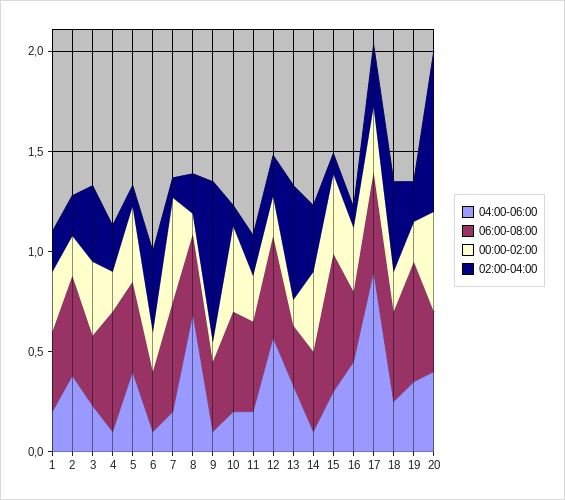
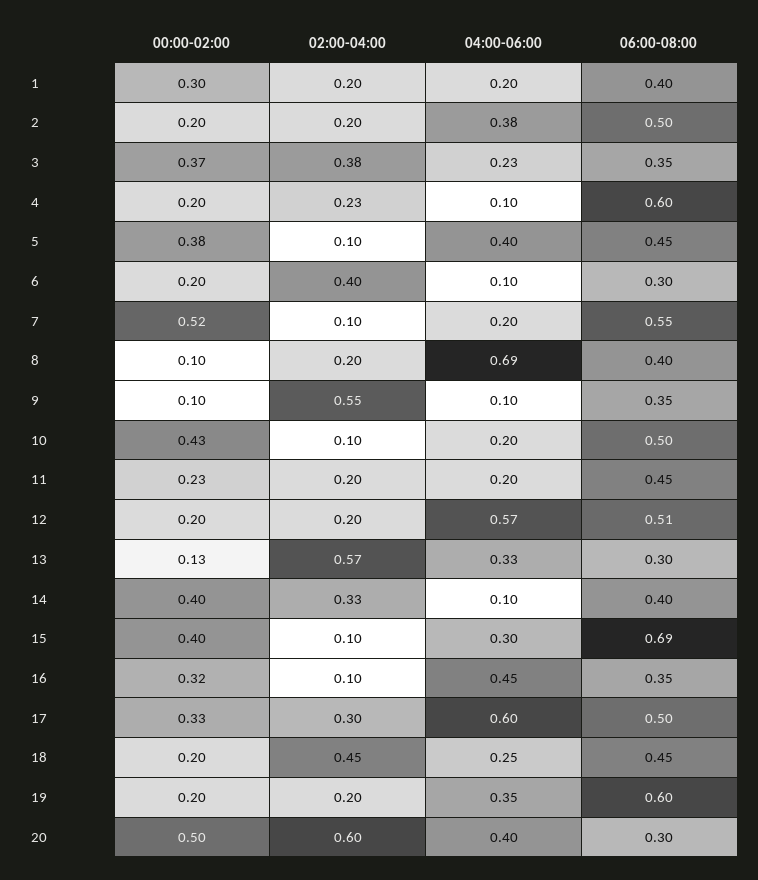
  {
    "04:00-06:00": {
      "1": 0.2,
      "2": 0.38,
      "3": 0.23,
      "4": 0.1,
      "5": 0.4,
      "6": 0.1,
      "7": 0.2,
      "8": 0.69,
      "9": 0.1,
      "10": 0.2,
      "11": 0.2,
      "12": 0.57,
      "13": 0.33,
      "14": 0.1,
      "15": 0.3,
      "16": 0.45,
-     "17": 0.9,
+     "17": 0.6,
      "18": 0.25,
      "19": 0.35,
      "20": 0.4
    },
    "06:00-08:00": {
      "1": 0.4,
      "2": 0.5,
      "3": 0.35,
      "4": 0.6,
      "5": 0.45,
      "6": 0.3,
      "7": 0.55,
      "8": 0.4,
      "9": 0.35,
      "10": 0.5,
      "11": 0.45,
      "12": 0.51,
      "13": 0.3,
      "14": 0.4,
      "15": 0.69,
      "16": 0.35,
      "17": 0.5,
      "18": 0.45,
      "19": 0.6,
      "20": 0.3
    },
    "00:00-02:00": {
      "1": 0.3,
      "2": 0.2,
      "3": 0.37,
      "4": 0.2,
      "5": 0.38,
      "6": 0.2,
      "7": 0.52,
      "8": 0.1,
      "9": 0.1,
      "10": 0.43,
      "11": 0.23,
      "12": 0.2,
      "13": 0.13,
      "14": 0.4,
      "15": 0.4,
      "16": 0.32,
      "17": 0.33,
      "18": 0.2,
      "19": 0.2,
      "20": 0.5
    },
    "02:00-04:00": {
      "1": 0.2,
      "2": 0.2,
      "3": 0.38,
      "4": 0.23,
      "5": 0.1,
      "6": 0.4,
      "7": 0.1,
      "8": 0.2,
-     "9": 0.8,
+     "9": 0.55,
      "10": 0.1,
      "11": 0.2,
      "12": 0.2,
      "13": 0.57,
      "14": 0.33,
      "15": 0.1,
      "16": 0.1,
      "17": 0.3,
      "18": 0.45,
      "19": 0.2,
-     "20": 0.8
+     "20": 0.6
    }
  }

